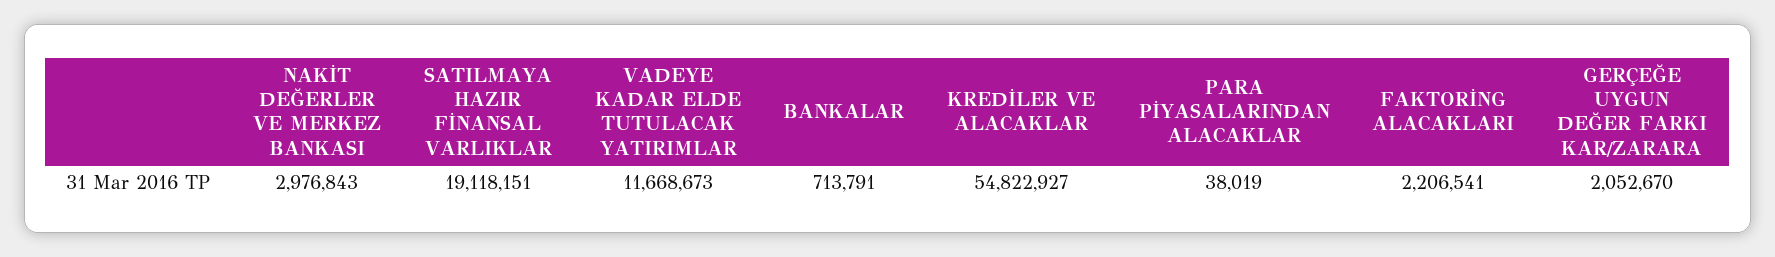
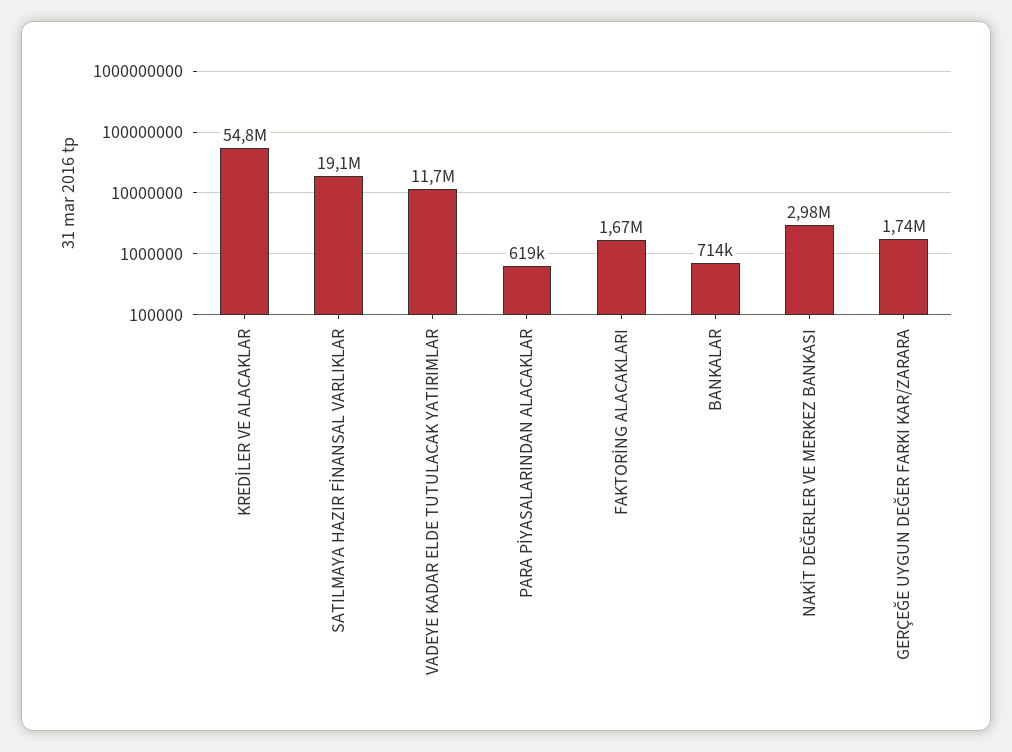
  {
    "NAKİT DEĞERLER VE MERKEZ BANKASI": 2976843,
    "SATILMAYA HAZIR FİNANSAL VARLIKLAR": 19118151,
    "VADEYE KADAR ELDE TUTULACAK YATIRIMLAR": 11668673,
    "BANKALAR": 713791,
    "KREDİLER VE ALACAKLAR": 54822927,
-   "PARA PİYASALARINDAN ALACAKLAR": 38019,
+   "PARA PİYASALARINDAN ALACAKLAR": 619000,
-   "FAKTORİNG ALACAKLARI": 2206541,
+   "FAKTORİNG ALACAKLARI": 1670000,
-   "GERÇEĞE UYGUN DEĞER FARKI KAR/ZARARA": 2052670
+   "GERÇEĞE UYGUN DEĞER FARKI KAR/ZARARA": 1740000
  }

